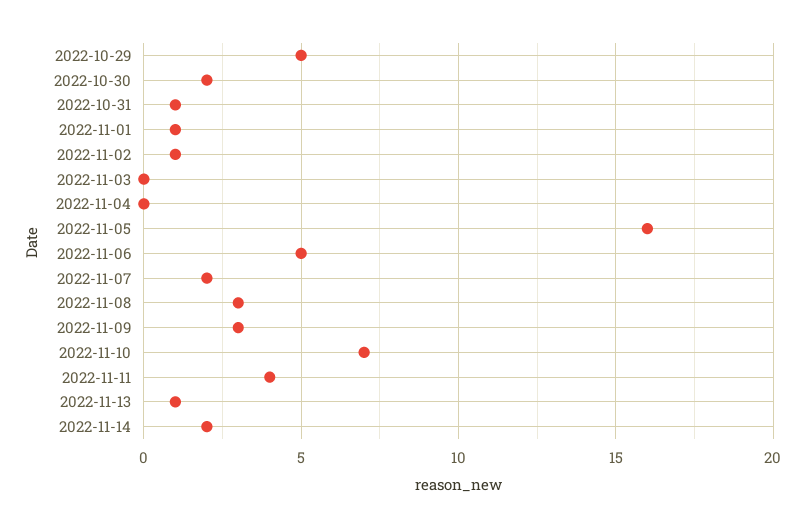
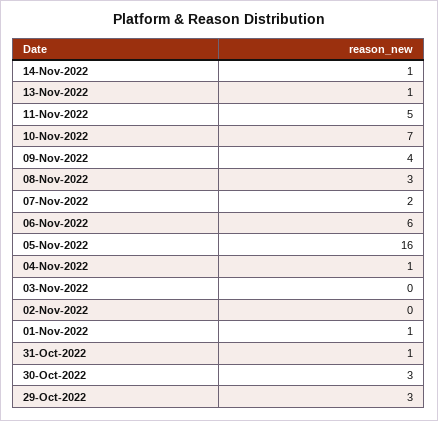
  {
-   "2022-10-29": 5,
+   "2022-10-29": 3,
-   "2022-10-30": 2,
+   "2022-10-30": 3,
    "2022-10-31": 1,
    "2022-11-01": 1,
-   "2022-11-02": 1,
+   "2022-11-02": 0,
    "2022-11-03": 0,
-   "2022-11-04": 0,
+   "2022-11-04": 1,
    "2022-11-05": 16,
-   "2022-11-06": 5,
+   "2022-11-06": 6,
    "2022-11-07": 2,
    "2022-11-08": 3,
-   "2022-11-09": 3,
+   "2022-11-09": 4,
    "2022-11-10": 7,
-   "2022-11-11": 4,
+   "2022-11-11": 5,
    "2022-11-13": 1,
-   "2022-11-14": 2
+   "2022-11-14": 1
  }

